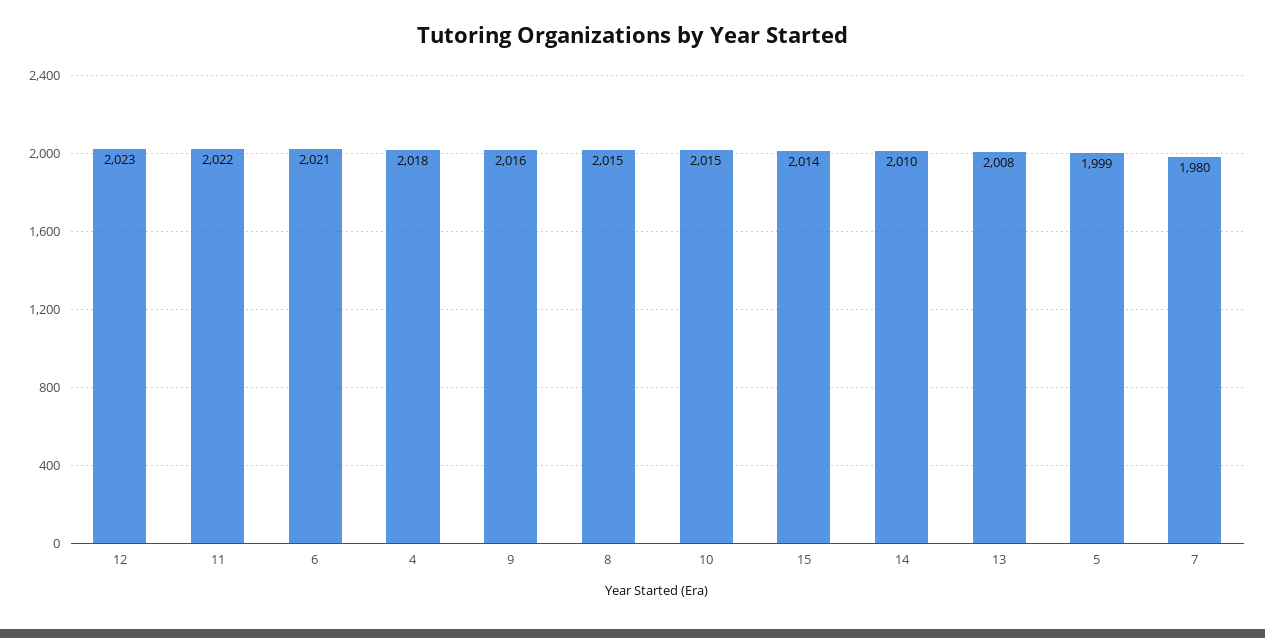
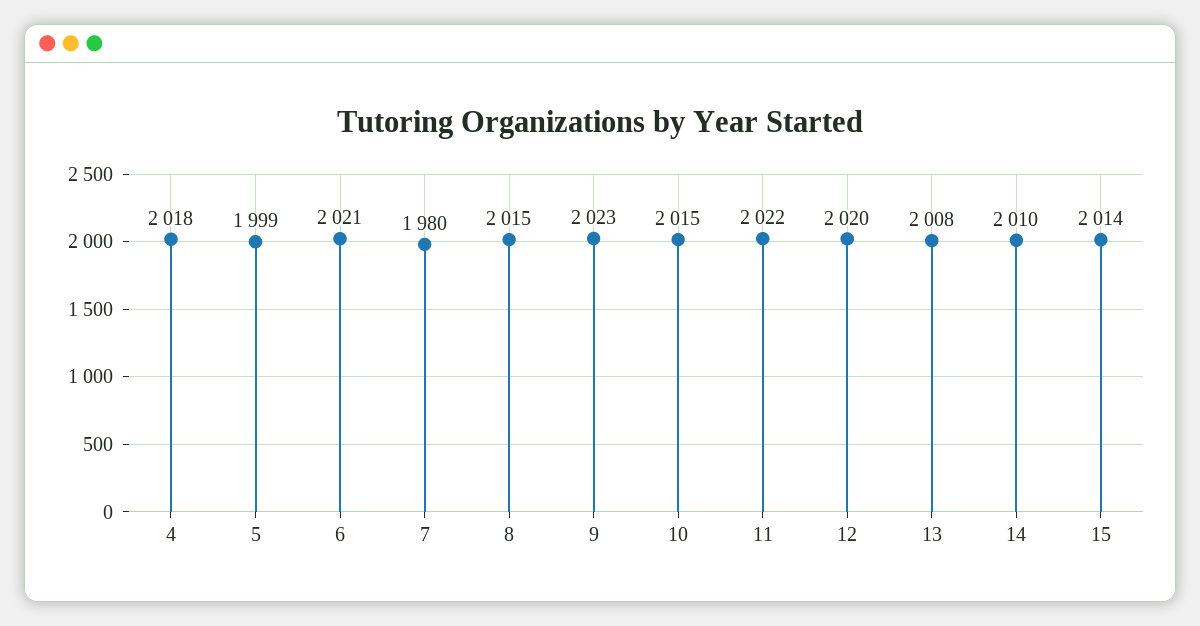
  {
-   "12": 2023,
+   "12": 2020,
    "11": 2022,
    "6": 2021,
    "4": 2018,
-   "9": 2016,
+   "9": 2023,
    "8": 2015,
    "10": 2015,
    "15": 2014,
    "14": 2010,
    "13": 2008,
    "5": 1999,
    "7": 1980
  }

